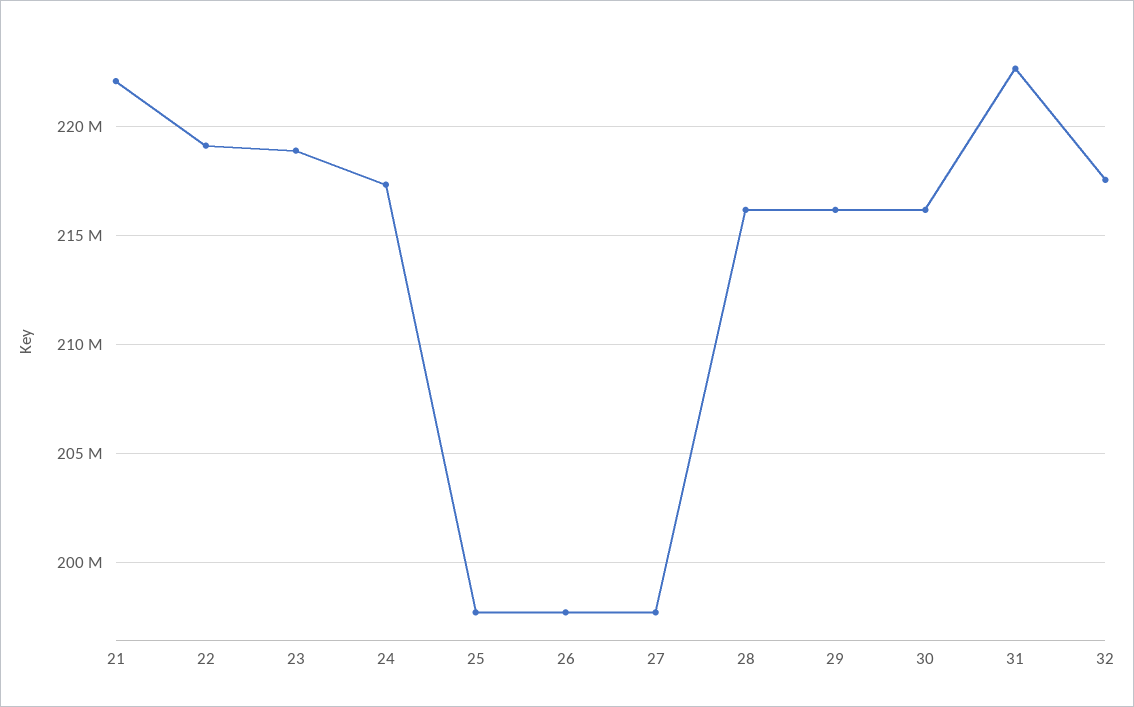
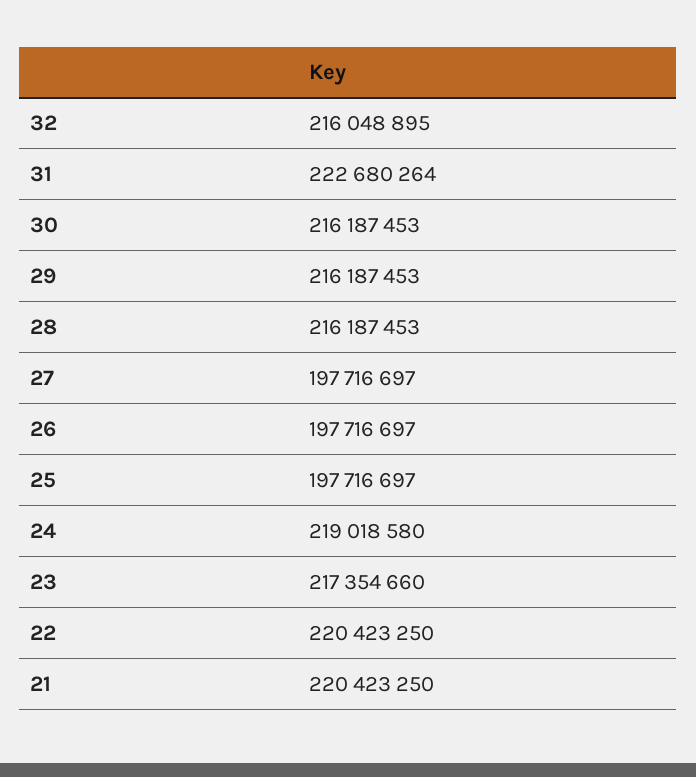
  {
-   "21": 222000000,
+   "21": 220423250,
-   "22": 219000000,
+   "22": 220423250,
-   "23": 219000000,
+   "23": 217354660,
-   "24": 217500000,
+   "24": 219018580,
    "25": 197716697,
    "26": 197716697,
    "27": 197716697,
    "28": 216187453,
    "29": 216187453,
    "30": 216187453,
    "31": 222680264,
-   "32": 217500000
+   "32": 216048895
  }

